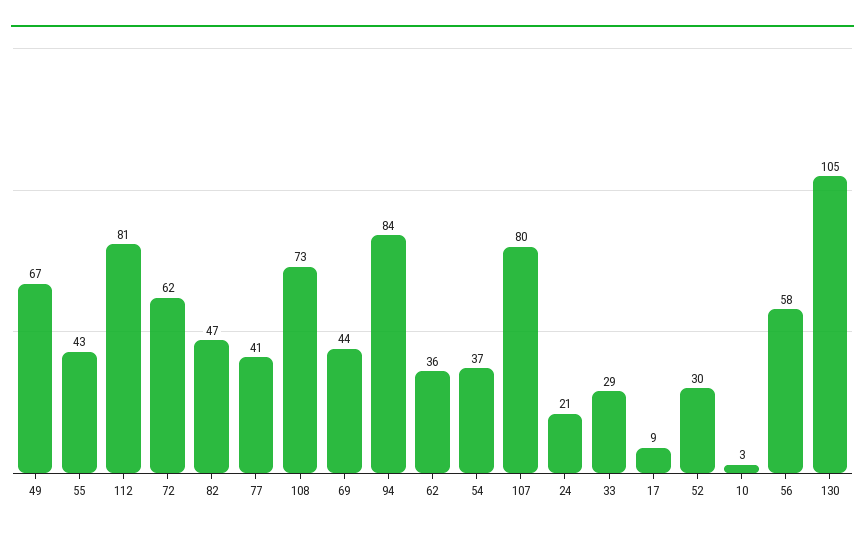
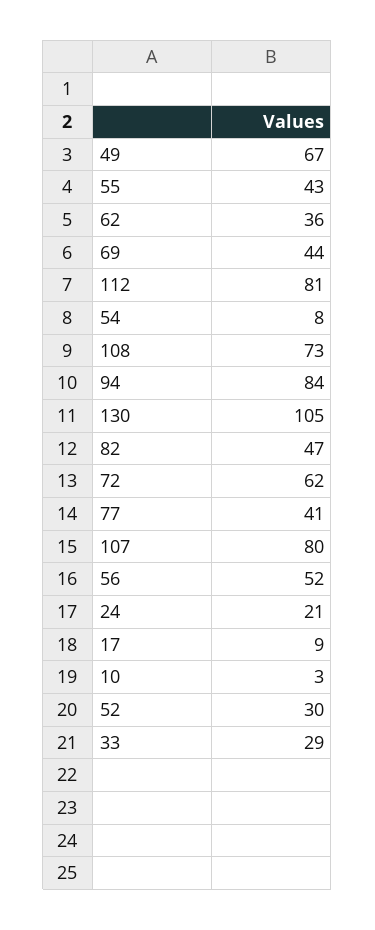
  {
    "49": 67,
    "55": 43,
    "112": 81,
    "72": 62,
    "82": 47,
    "77": 41,
    "108": 73,
    "69": 44,
    "94": 84,
    "62": 36,
-   "54": 37,
+   "54": 8,
    "107": 80,
    "24": 21,
    "33": 29,
    "17": 9,
    "52": 30,
    "10": 3,
-   "56": 58,
+   "56": 52,
    "130": 105
  }

